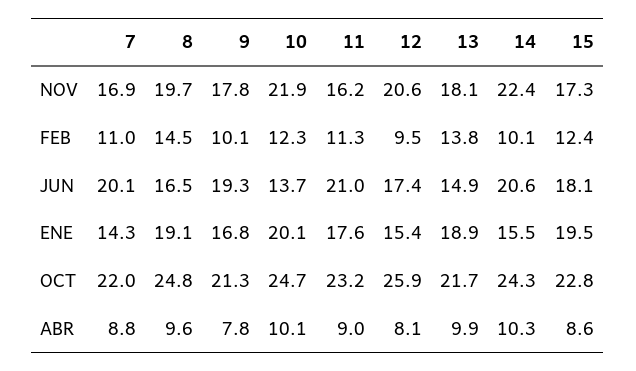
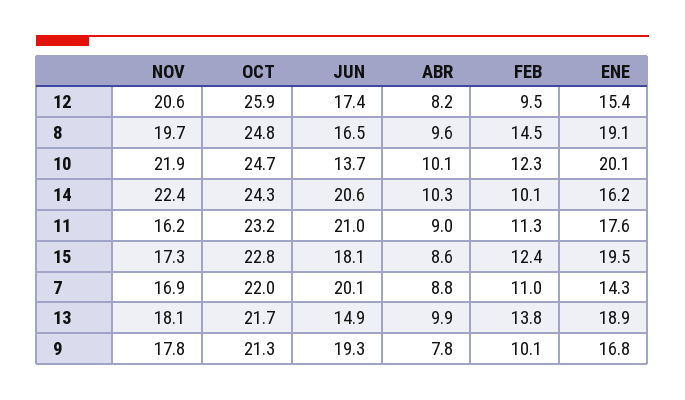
  {
    "7": {
      "NOV": 16.9,
      "FEB": 11,
      "JUN": 20.1,
      "ENE": 14.3,
      "OCT": 22,
      "ABR": 8.8
    },
    "8": {
      "NOV": 19.7,
      "FEB": 14.5,
      "JUN": 16.5,
      "ENE": 19.1,
      "OCT": 24.8,
      "ABR": 9.6
    },
    "9": {
      "NOV": 17.8,
      "FEB": 10.1,
      "JUN": 19.3,
      "ENE": 16.8,
      "OCT": 21.3,
      "ABR": 7.8
    },
    "10": {
      "NOV": 21.9,
      "FEB": 12.3,
      "JUN": 13.7,
      "ENE": 20.1,
      "OCT": 24.7,
      "ABR": 10.1
    },
    "11": {
      "NOV": 16.2,
      "FEB": 11.3,
      "JUN": 21,
      "ENE": 17.6,
      "OCT": 23.2,
      "ABR": 9
    },
    "12": {
      "NOV": 20.6,
      "FEB": 9.5,
      "JUN": 17.4,
      "ENE": 15.4,
      "OCT": 25.9,
-     "ABR": 8.1
+     "ABR": 8.2
    },
    "13": {
      "NOV": 18.1,
      "FEB": 13.8,
      "JUN": 14.9,
      "ENE": 18.9,
      "OCT": 21.7,
      "ABR": 9.9
    },
    "14": {
      "NOV": 22.4,
      "FEB": 10.1,
      "JUN": 20.6,
-     "ENE": 15.5,
+     "ENE": 16.2,
      "OCT": 24.3,
      "ABR": 10.3
    },
    "15": {
      "NOV": 17.3,
      "FEB": 12.4,
      "JUN": 18.1,
      "ENE": 19.5,
      "OCT": 22.8,
      "ABR": 8.6
    }
  }

